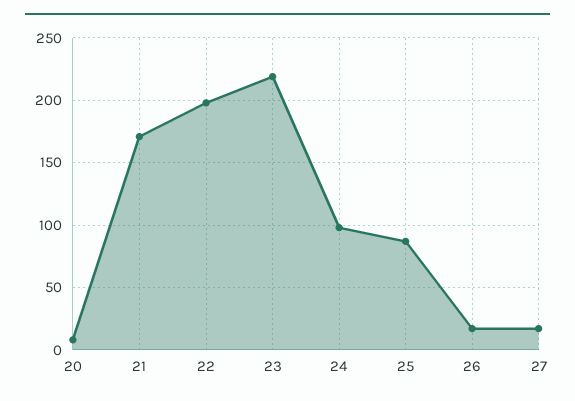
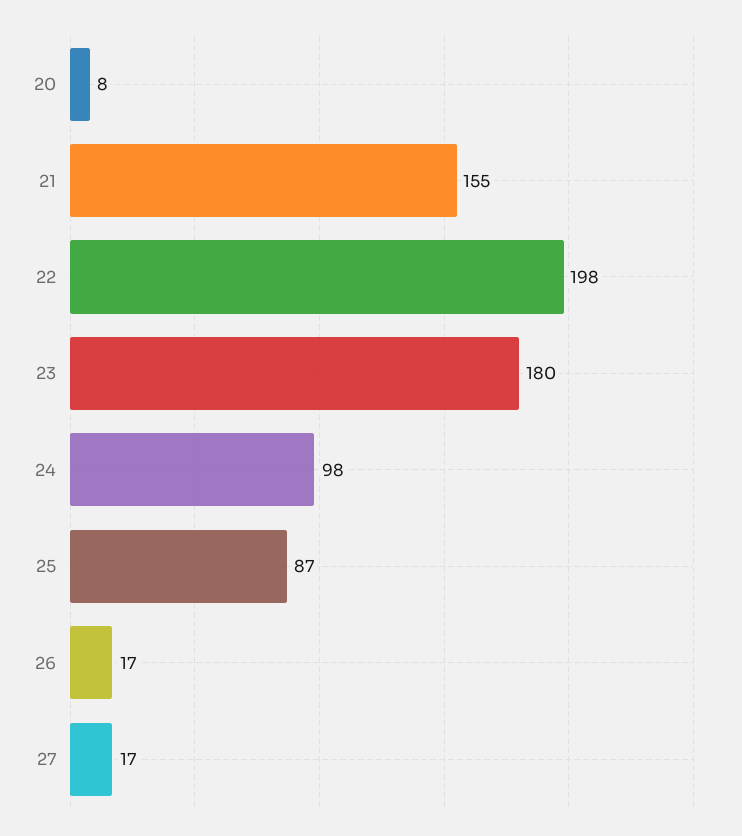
  {
    "20": 8,
-   "21": 170,
+   "21": 155,
    "22": 198,
-   "23": 220,
+   "23": 180,
    "24": 98,
    "25": 87,
    "26": 17,
    "27": 17
  }

